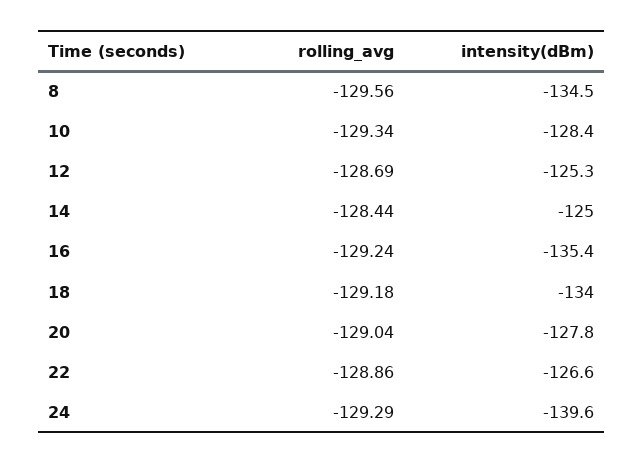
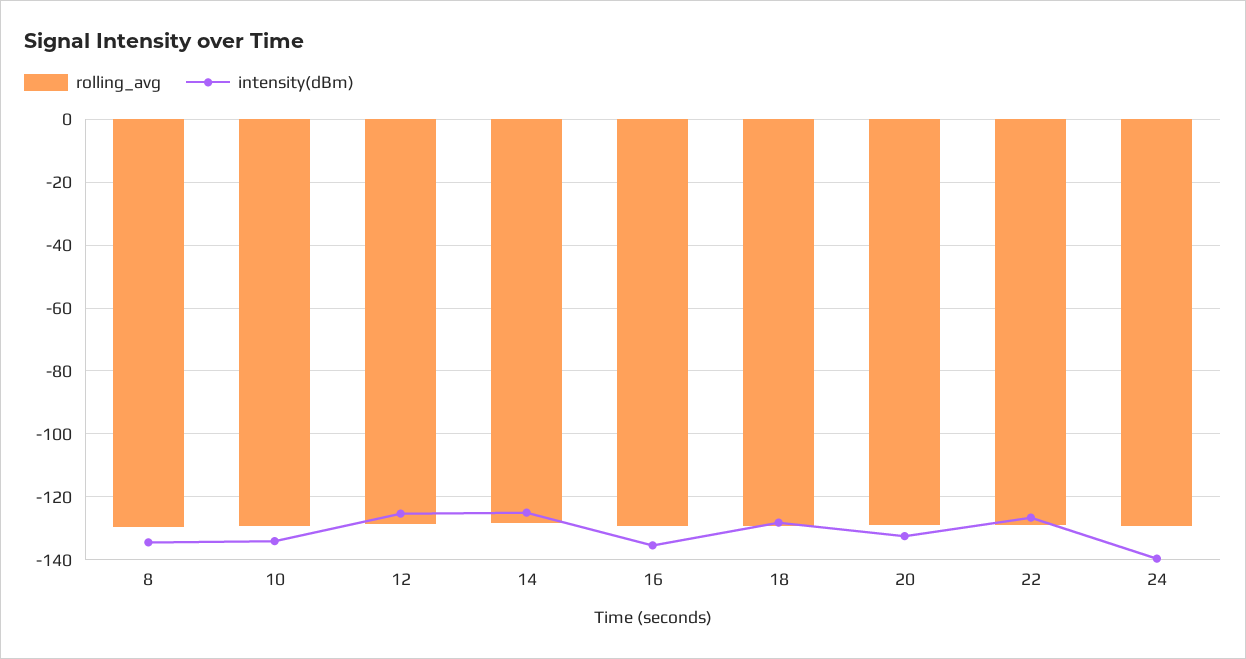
  {
    "rolling_avg": {
      "8": -129.56,
      "10": -129.34,
      "12": -128.69,
      "14": -128.44,
      "16": -129.24,
      "18": -129.18,
      "20": -129.04,
      "22": -128.86,
      "24": -129.29
    },
    "intensity(dBm)": {
      "8": -134.5,
-     "10": -128.4,
+     "10": -134,
      "12": -125.3,
      "14": -125,
      "16": -135.4,
-     "18": -134,
+     "18": -128,
-     "20": -127.8,
+     "20": -132,
      "22": -126.6,
      "24": -139.6
    }
  }

